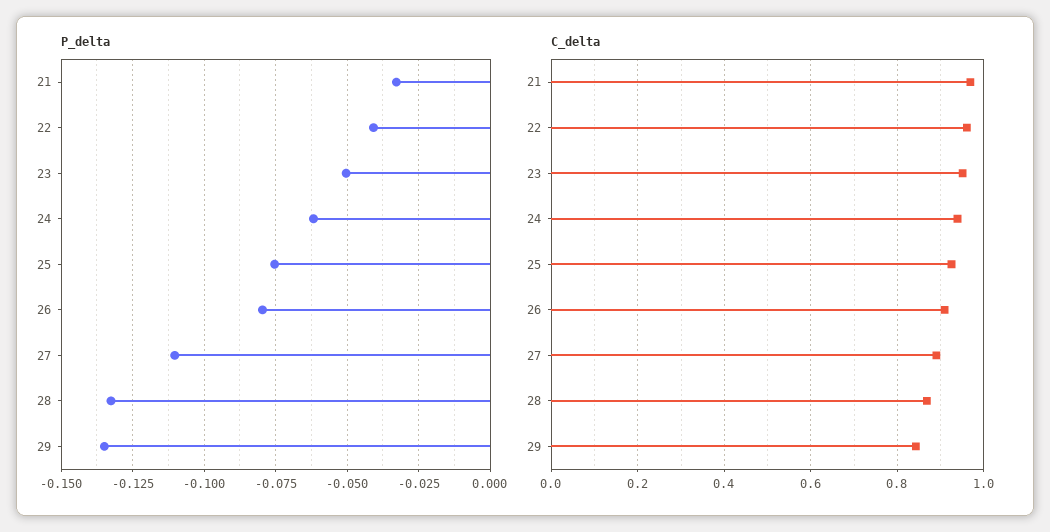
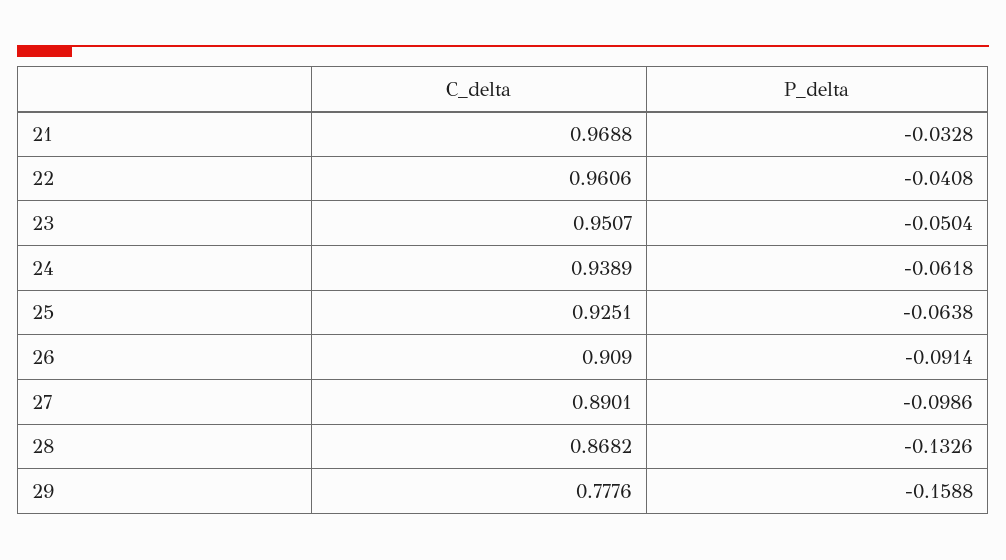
  {
    "P_delta": {
      "21": -0.0328,
      "22": -0.0408,
      "23": -0.0504,
      "24": -0.0618,
-     "25": -0.075,
+     "25": -0.0638,
-     "26": -0.08,
+     "26": -0.0914,
-     "27": -0.11,
+     "27": -0.0986,
      "28": -0.1326,
-     "29": -0.135
+     "29": -0.1588
    },
    "C_delta": {
      "21": 0.9688,
      "22": 0.9606,
      "23": 0.9507,
      "24": 0.9389,
      "25": 0.9251,
      "26": 0.909,
      "27": 0.8901,
      "28": 0.8682,
-     "29": 0.84
+     "29": 0.7776
    }
  }

